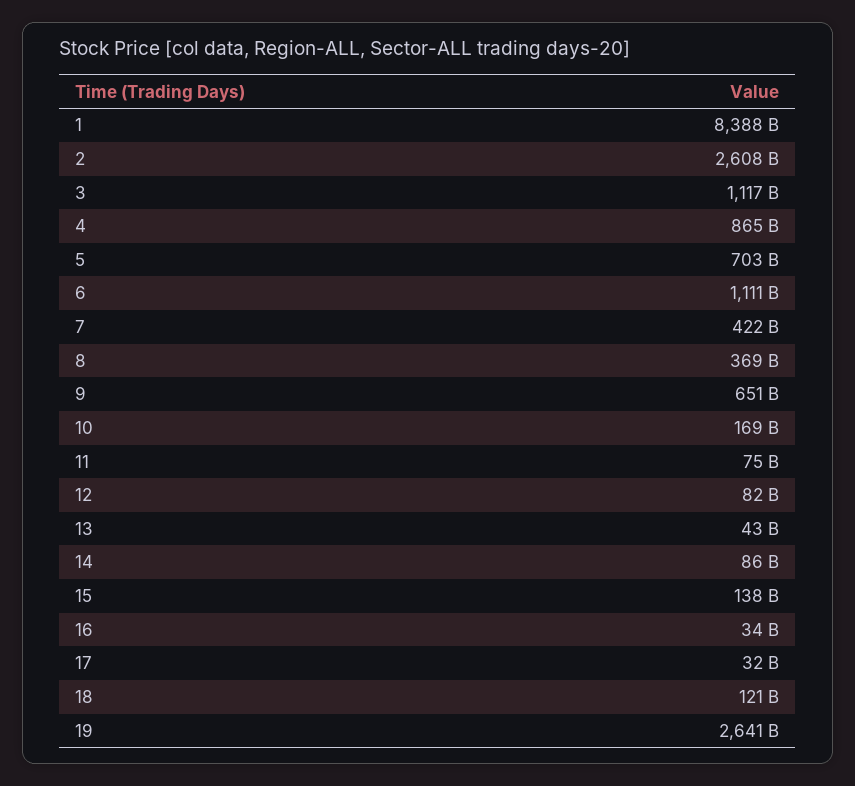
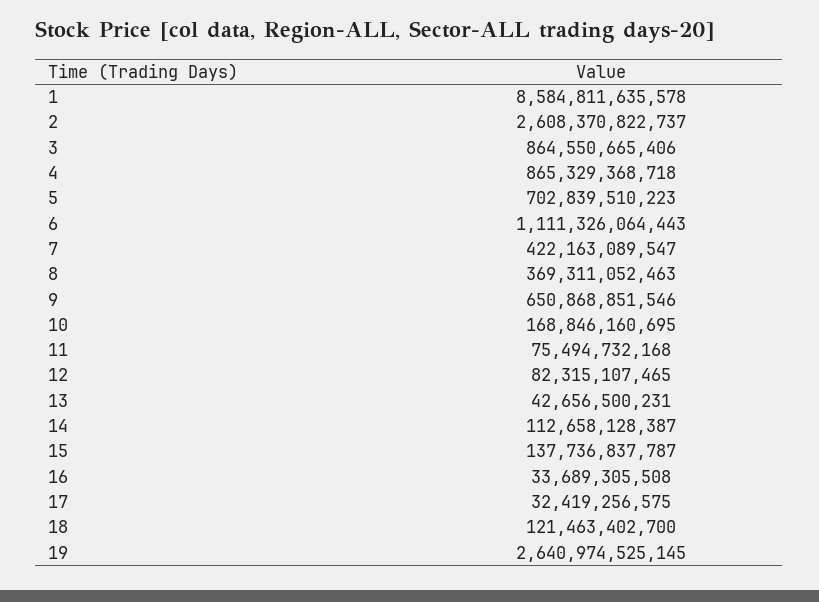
  {
-   "1": 8388000000000,
+   "1": 8584811635578,
    "2": 2608370822737,
-   "3": 1117000000000,
+   "3": 864550665406,
    "4": 865329368718,
    "5": 702839510223,
    "6": 1111326064443,
    "7": 422163089547,
    "8": 369311052463,
    "9": 650868851546,
    "10": 168846160695,
    "11": 75494732168,
    "12": 82315107465,
    "13": 42656500231,
-   "14": 86000000000,
+   "14": 112658128387,
    "15": 137736837787,
    "16": 33689305508,
    "17": 32419256575,
    "18": 121463402700,
    "19": 2640974525145
  }

